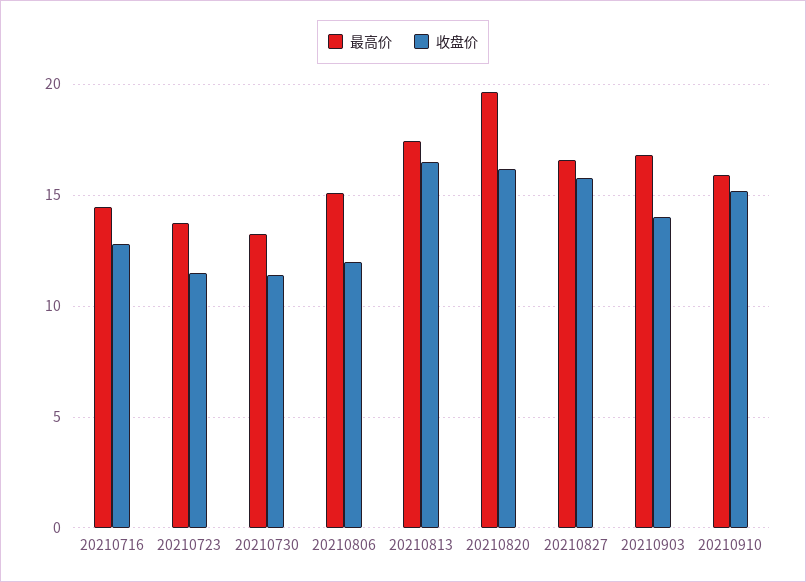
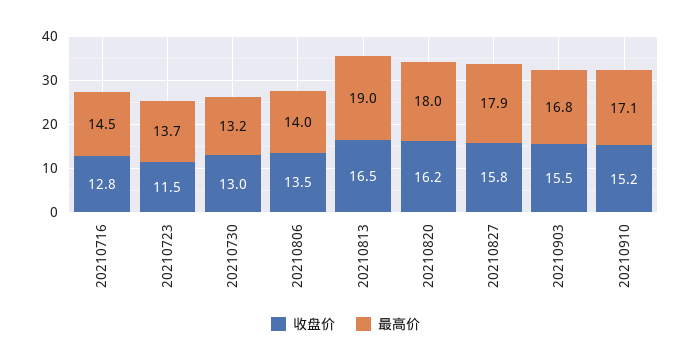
  {
    "最高价": {
      "20210716": 14.5,
      "20210723": 13.7,
      "20210730": 13.2,
-     "20210806": 15,
+     "20210806": 14,
-     "20210813": 17.5,
+     "20210813": 19,
-     "20210820": 19.5,
+     "20210820": 18,
-     "20210827": 16.5,
+     "20210827": 17.9,
      "20210903": 16.8,
-     "20210910": 16
+     "20210910": 17.1
    },
    "收盘价": {
      "20210716": 12.8,
      "20210723": 11.5,
-     "20210730": 11.5,
+     "20210730": 13,
-     "20210806": 12,
+     "20210806": 13.5,
      "20210813": 16.5,
      "20210820": 16.2,
      "20210827": 15.8,
-     "20210903": 14,
+     "20210903": 15.5,
      "20210910": 15.2
    }
  }

